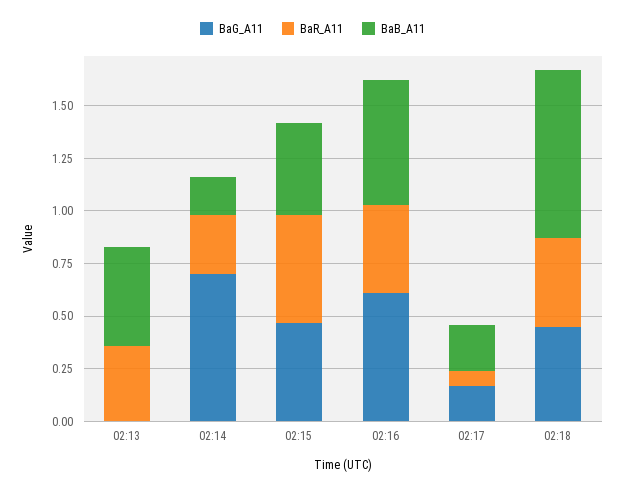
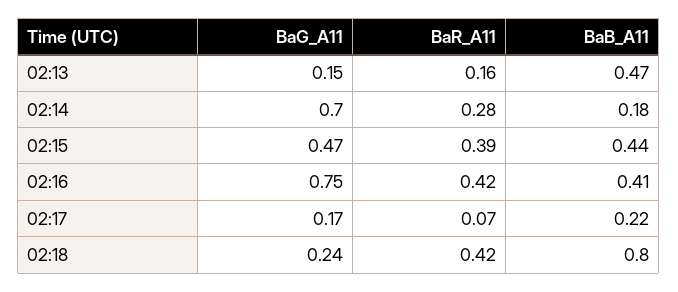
  {
    "BaG_A11": {
-     "02:13": 0,
+     "02:13": 0.15,
      "02:14": 0.7,
      "02:15": 0.47,
-     "02:16": 0.6,
+     "02:16": 0.75,
      "02:17": 0.17,
-     "02:18": 0.45
+     "02:18": 0.24
    },
    "BaR_A11": {
-     "02:13": 0.35,
+     "02:13": 0.16,
      "02:14": 0.28,
-     "02:15": 0.5,
+     "02:15": 0.39,
      "02:16": 0.42,
      "02:17": 0.07,
      "02:18": 0.42
    },
    "BaB_A11": {
      "02:13": 0.47,
      "02:14": 0.18,
      "02:15": 0.44,
-     "02:16": 0.6,
+     "02:16": 0.41,
      "02:17": 0.22,
      "02:18": 0.8
    }
  }

